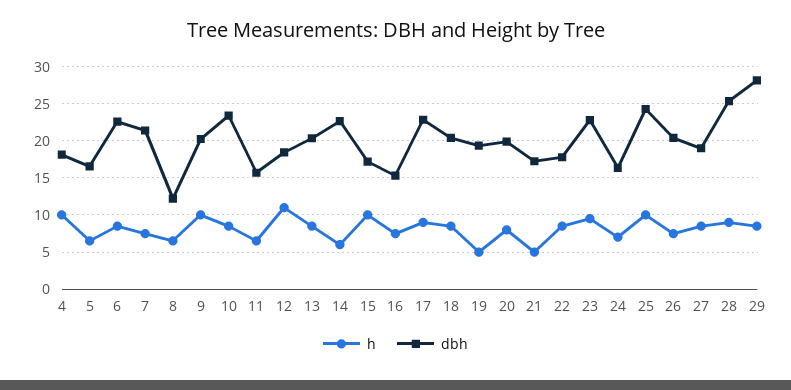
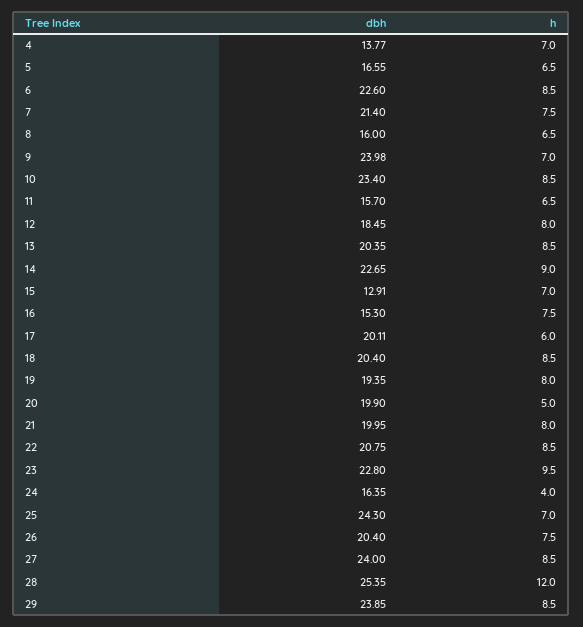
  {
    "h": {
-     "4": 10,
+     "4": 7,
      "5": 6.5,
      "6": 8.5,
      "7": 7.5,
      "8": 6.5,
-     "9": 10,
+     "9": 7,
      "10": 8.5,
      "11": 6.5,
-     "12": 11,
+     "12": 8,
      "13": 8.5,
-     "14": 6,
+     "14": 9,
-     "15": 10,
+     "15": 7,
      "16": 7.5,
-     "17": 9,
+     "17": 6,
      "18": 8.5,
-     "19": 5,
+     "19": 8,
-     "20": 8,
+     "20": 5,
-     "21": 5,
+     "21": 8,
      "22": 8.5,
      "23": 9.5,
-     "24": 7,
+     "24": 4,
-     "25": 10,
+     "25": 7,
      "26": 7.5,
      "27": 8.5,
-     "28": 9,
+     "28": 12,
      "29": 8.5
    },
    "dbh": {
-     "4": 18,
+     "4": 13.77,
      "5": 16.55,
      "6": 22.6,
      "7": 21.4,
-     "8": 12,
+     "8": 16,
-     "9": 20,
+     "9": 23.98,
      "10": 23.4,
      "11": 15.7,
      "12": 18.45,
      "13": 20.35,
      "14": 22.65,
-     "15": 17,
+     "15": 12.91,
      "16": 15.3,
-     "17": 23,
+     "17": 20.11,
      "18": 20.4,
      "19": 19.35,
      "20": 19.9,
-     "21": 17,
+     "21": 19.95,
-     "22": 18,
+     "22": 20.75,
      "23": 22.8,
      "24": 16.35,
      "25": 24.3,
      "26": 20.4,
-     "27": 19,
+     "27": 24,
      "28": 25.35,
-     "29": 28
+     "29": 23.85
    }
  }

